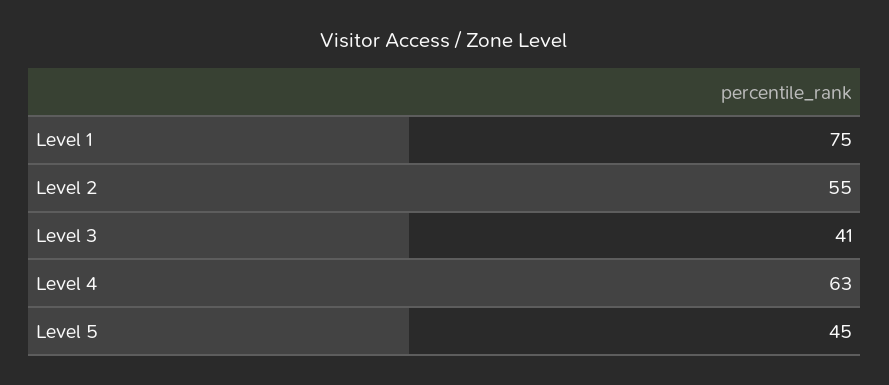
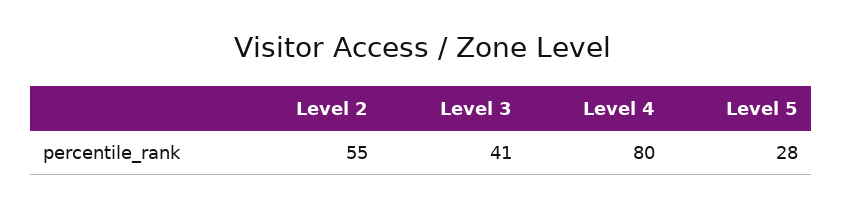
  {
-   "Level 1": 75,
    "Level 2": 55,
    "Level 3": 41,
-   "Level 4": 63,
+   "Level 4": 80,
-   "Level 5": 45
+   "Level 5": 28
  }

